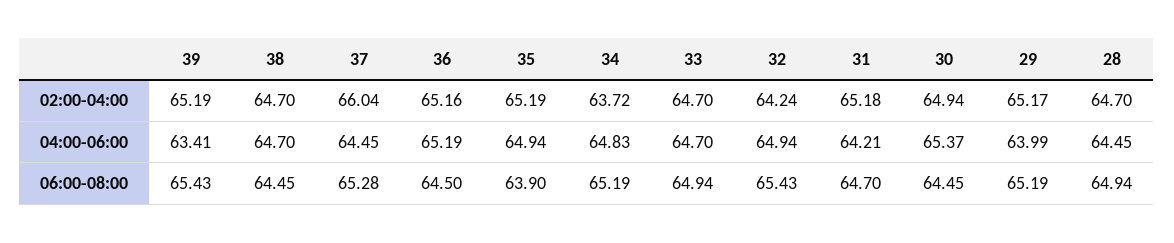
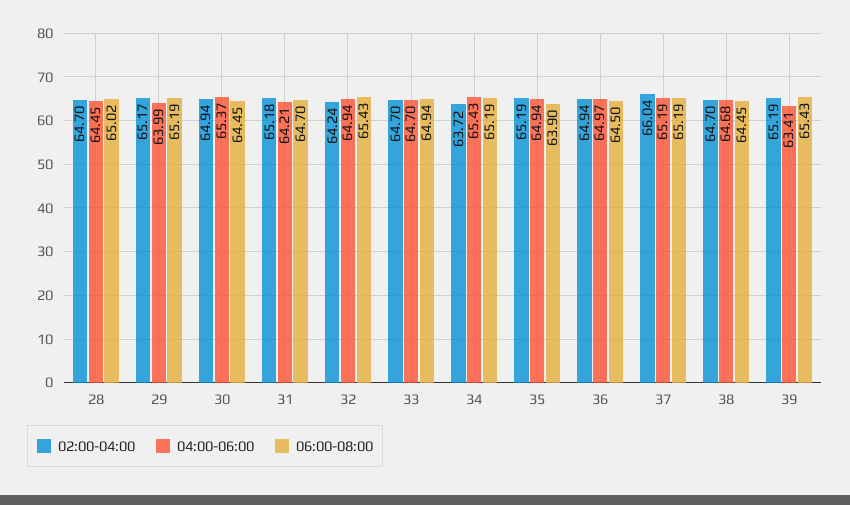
  {
    "02:00-04:00": {
      "39": 65.19,
      "38": 64.7,
      "37": 66.04,
-     "36": 65.16,
+     "36": 64.94,
      "35": 65.19,
      "34": 63.72,
      "33": 64.7,
      "32": 64.24,
      "31": 65.18,
      "30": 64.94,
      "29": 65.17,
      "28": 64.7
    },
    "04:00-06:00": {
      "39": 63.41,
-     "38": 64.7,
+     "38": 64.68,
-     "37": 64.45,
+     "37": 65.19,
-     "36": 65.19,
+     "36": 64.97,
      "35": 64.94,
-     "34": 64.83,
+     "34": 65.43,
      "33": 64.7,
      "32": 64.94,
      "31": 64.21,
      "30": 65.37,
      "29": 63.99,
      "28": 64.45
    },
    "06:00-08:00": {
      "39": 65.43,
      "38": 64.45,
-     "37": 65.28,
+     "37": 65.19,
      "36": 64.5,
      "35": 63.9,
      "34": 65.19,
      "33": 64.94,
      "32": 65.43,
      "31": 64.7,
      "30": 64.45,
      "29": 65.19,
-     "28": 64.94
+     "28": 65.02
    }
  }

